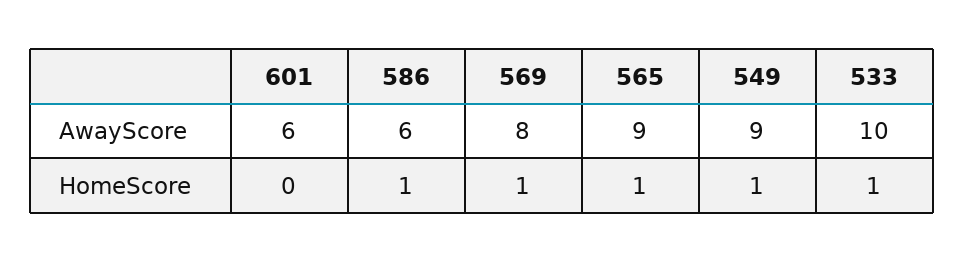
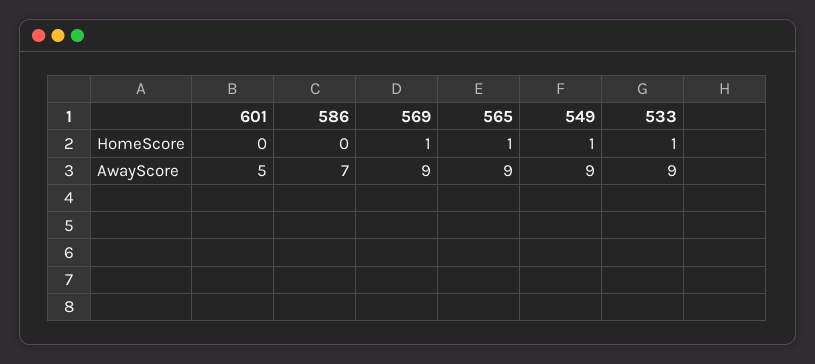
  {
    "601": {
-     "AwayScore": 6,
+     "AwayScore": 5,
      "HomeScore": 0
    },
    "586": {
-     "AwayScore": 6,
+     "AwayScore": 7,
-     "HomeScore": 1
+     "HomeScore": 0
    },
    "569": {
-     "AwayScore": 8,
+     "AwayScore": 9,
      "HomeScore": 1
    },
    "565": {
      "AwayScore": 9,
      "HomeScore": 1
    },
    "549": {
      "AwayScore": 9,
      "HomeScore": 1
    },
    "533": {
-     "AwayScore": 10,
+     "AwayScore": 9,
      "HomeScore": 1
    }
  }

